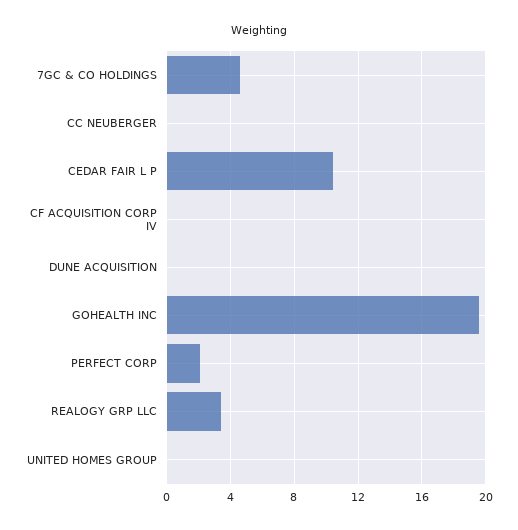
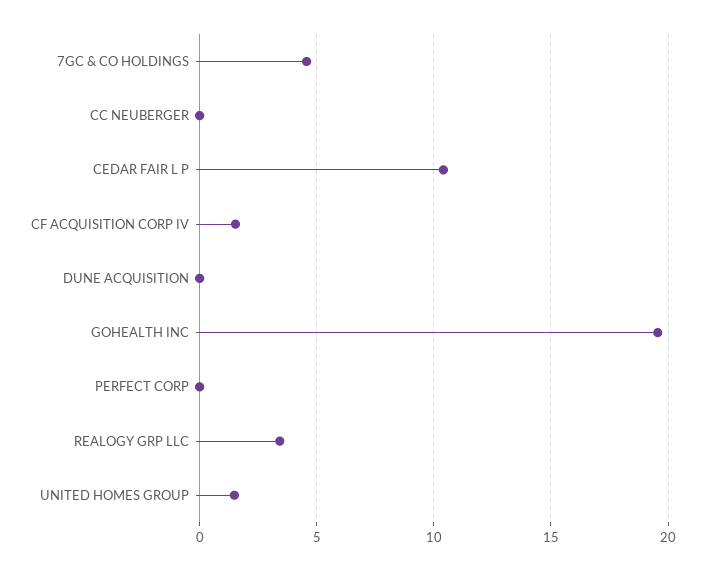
  {
    "7GC & CO HOLDINGS": 4.5,
    "CC NEUBERGER": 0,
    "CEDAR FAIR L P": 10.5,
-   "CF ACQUISITION CORP IV": 0,
+   "CF ACQUISITION CORP IV": 1.5,
    "DUNE ACQUISITION": 0,
    "GOHEALTH INC": 19.5,
-   "PERFECT CORP": 2,
+   "PERFECT CORP": 0,
    "REALOGY GRP LLC": 3.5,
-   "UNITED HOMES GROUP": 0
+   "UNITED HOMES GROUP": 1.5
  }

